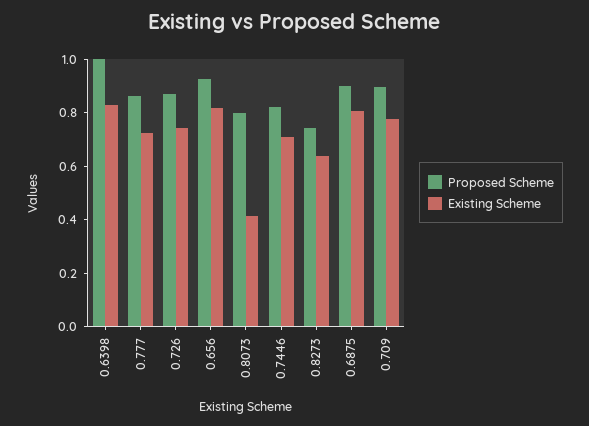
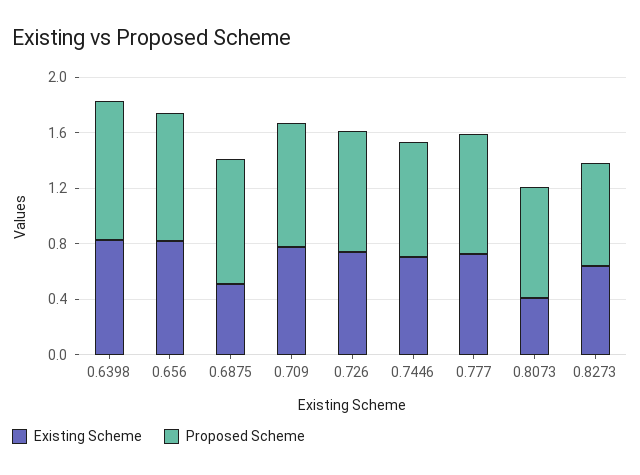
  {
    "Proposed Scheme": {
      "0.6398": 1,
      "0.777": 0.85,
      "0.726": 0.85,
      "0.656": 0.95,
      "0.8073": 0.8,
      "0.7446": 0.8,
      "0.8273": 0.75,
      "0.6875": 0.9,
      "0.709": 0.9
    },
    "Existing Scheme": {
      "0.6398": 0.85,
      "0.777": 0.75,
      "0.726": 0.75,
      "0.656": 0.8,
      "0.8073": 0.4,
      "0.7446": 0.7,
      "0.8273": 0.65,
-     "0.6875": 0.8,
+     "0.6875": 0.5,
      "0.709": 0.8
    }
  }

